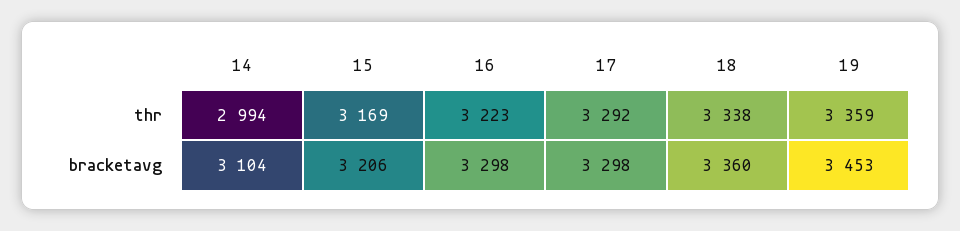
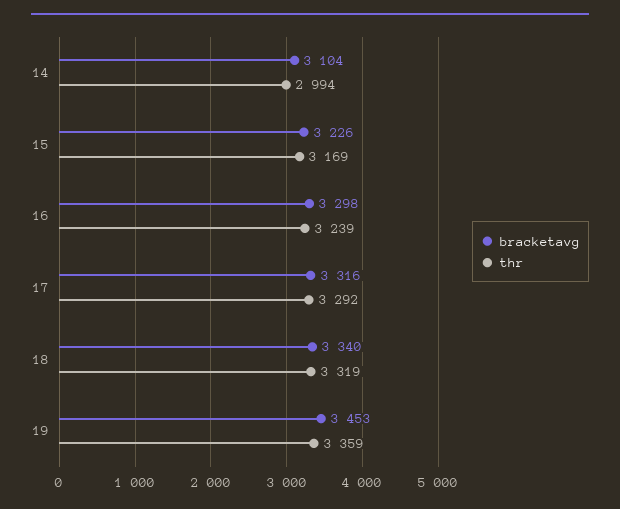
  {
    "thr": {
      "14": 2994,
      "15": 3169,
-     "16": 3223,
+     "16": 3239,
      "17": 3292,
-     "18": 3338,
+     "18": 3319,
      "19": 3359
    },
    "bracketavg": {
      "14": 3104,
-     "15": 3206,
+     "15": 3226,
      "16": 3298,
-     "17": 3298,
+     "17": 3316,
-     "18": 3360,
+     "18": 3340,
      "19": 3453
    }
  }

